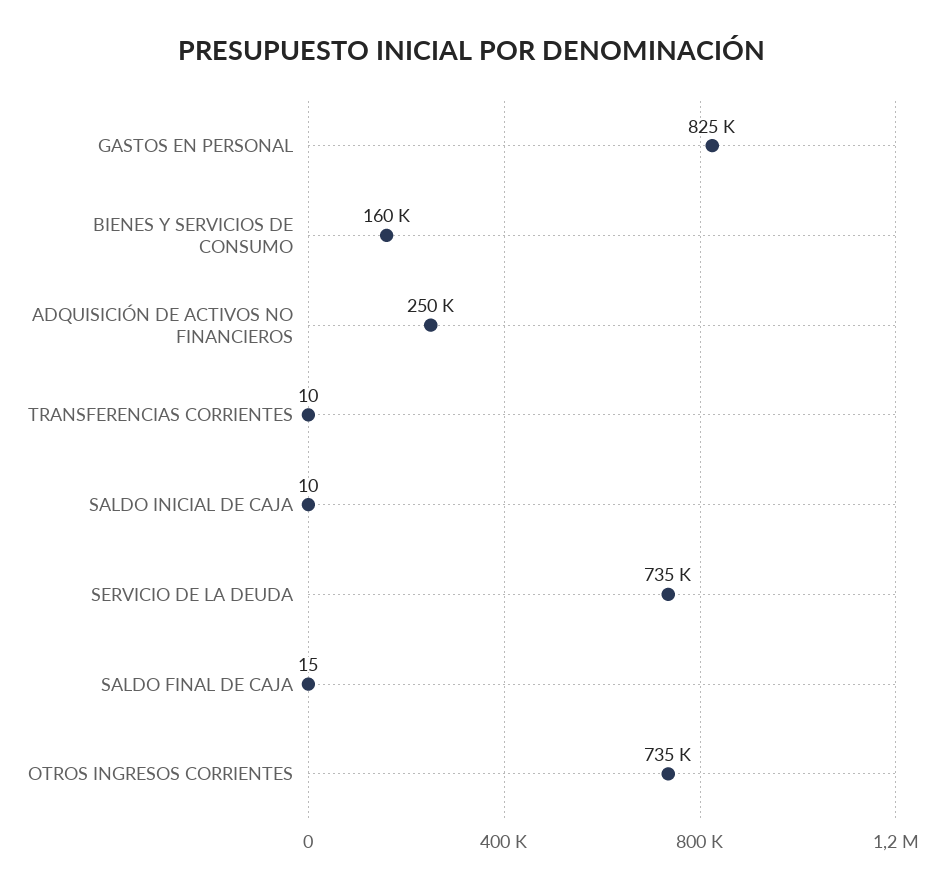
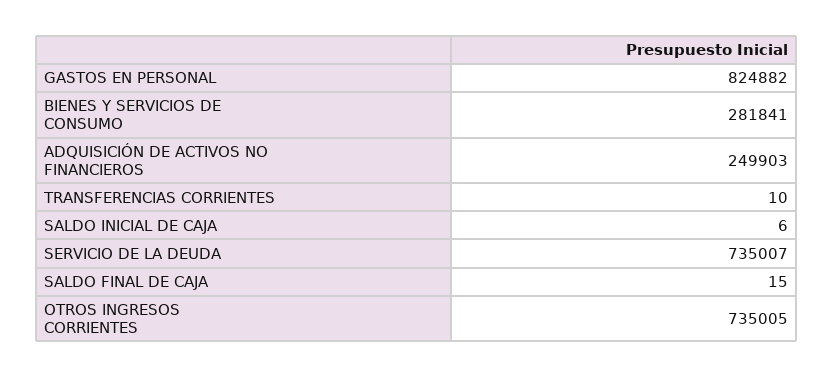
  {
    "GASTOS EN PERSONAL": 824882,
-   "BIENES Y SERVICIOS DE CONSUMO": 160000,
+   "BIENES Y SERVICIOS DE CONSUMO": 281841,
    "ADQUISICIÓN DE ACTIVOS NO FINANCIEROS": 249903,
    "TRANSFERENCIAS CORRIENTES": 10,
-   "SALDO INICIAL DE CAJA": 10,
+   "SALDO INICIAL DE CAJA": 6,
    "SERVICIO DE LA DEUDA": 735007,
    "SALDO FINAL DE CAJA": 15,
    "OTROS INGRESOS CORRIENTES": 735005
  }

